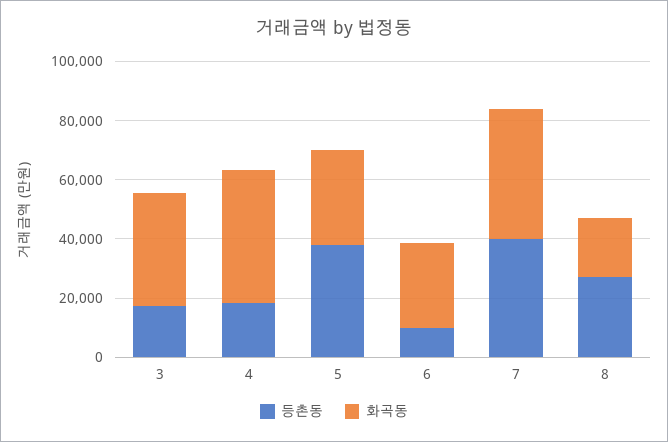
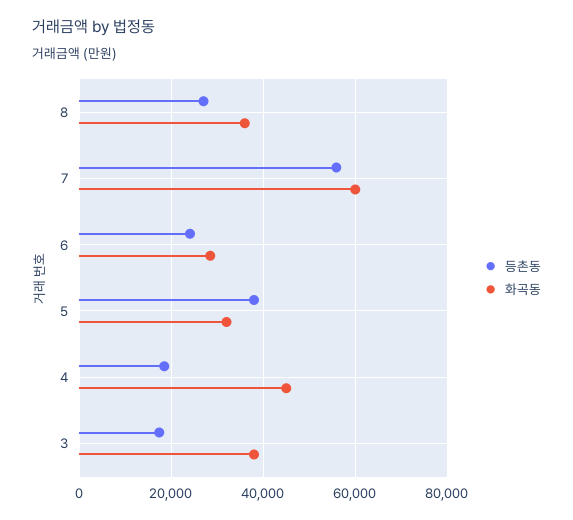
  {
    "등촌동": {
      "3": 18000,
      "4": 18000,
      "5": 38000,
-     "6": 10000,
+     "6": 24000,
-     "7": 40000,
+     "7": 56000,
      "8": 28000
    },
    "화곡동": {
      "3": 38000,
      "4": 46000,
      "5": 32000,
      "6": 28000,
-     "7": 45000,
+     "7": 60000,
-     "8": 20000
+     "8": 36000
    }
  }

